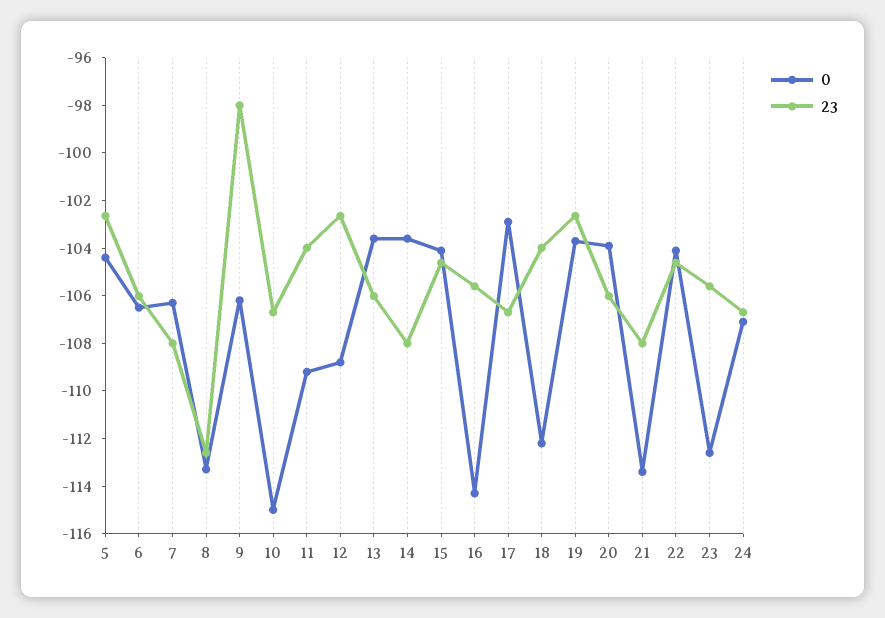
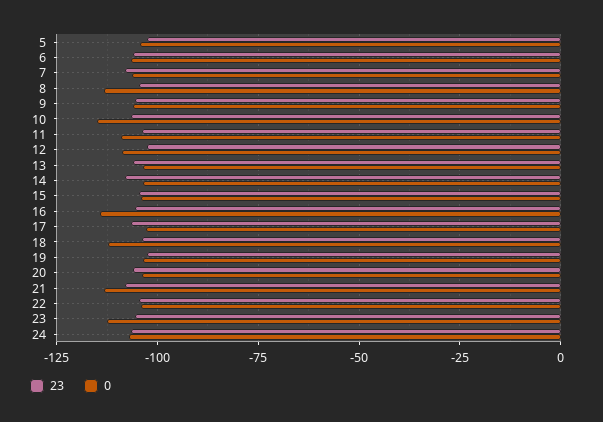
  {
    "0": {
      "5": -104.5,
      "6": -106.5,
      "7": -106.5,
      "8": -113.5,
      "9": -106,
      "10": -115,
      "11": -109,
      "12": -109,
      "13": -103.5,
      "14": -103.5,
      "15": -104,
      "16": -114.5,
      "17": -103,
      "18": -112,
      "19": -103.5,
      "20": -104,
      "21": -113.5,
      "22": -104,
      "23": -112.5,
      "24": -107
    },
    "23": {
      "5": -102.5,
      "6": -106,
      "7": -108,
-     "8": -112.5,
+     "8": -105,
-     "9": -98,
+     "9": -105,
      "10": -106.5,
      "11": -104,
      "12": -102.5,
      "13": -106,
      "14": -108,
      "15": -104.5,
      "16": -105.5,
      "17": -106.5,
      "18": -104,
      "19": -102.5,
      "20": -106,
      "21": -108,
      "22": -104.5,
      "23": -105.5,
      "24": -106.5
    }
  }

